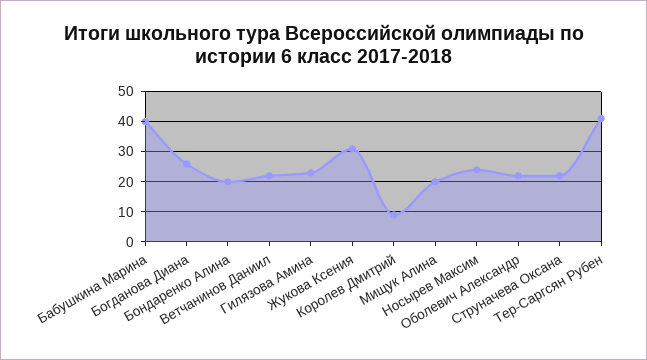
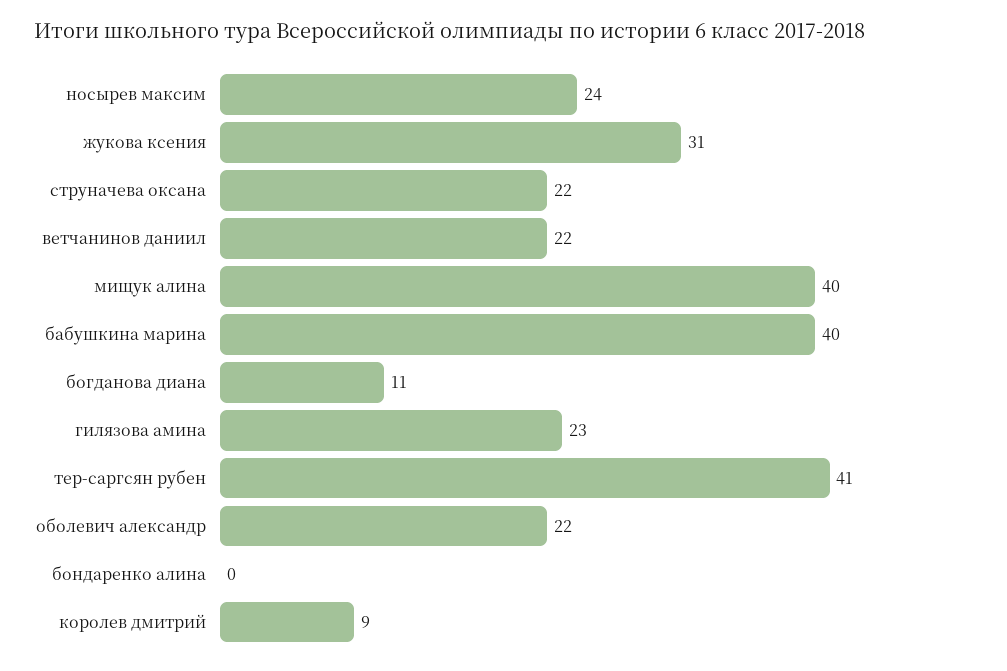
  {
    "Бабушкина Марина": 40,
-   "Богданова Диана": 25,
+   "Богданова Диана": 11,
-   "Бондаренко Алина": 20,
+   "Бондаренко Алина": 0,
    "Ветчанинов Даниил": 22,
    "Гилязова Амина": 23,
    "Жукова Ксения": 31,
    "Королев Дмитрий": 9,
-   "Мищук Алина": 20,
+   "Мищук Алина": 40,
    "Носырев Максим": 24,
    "Оболевич Александр": 22,
    "Струначева Оксана": 22,
    "Тер-Саргсян Рубен": 41
  }

